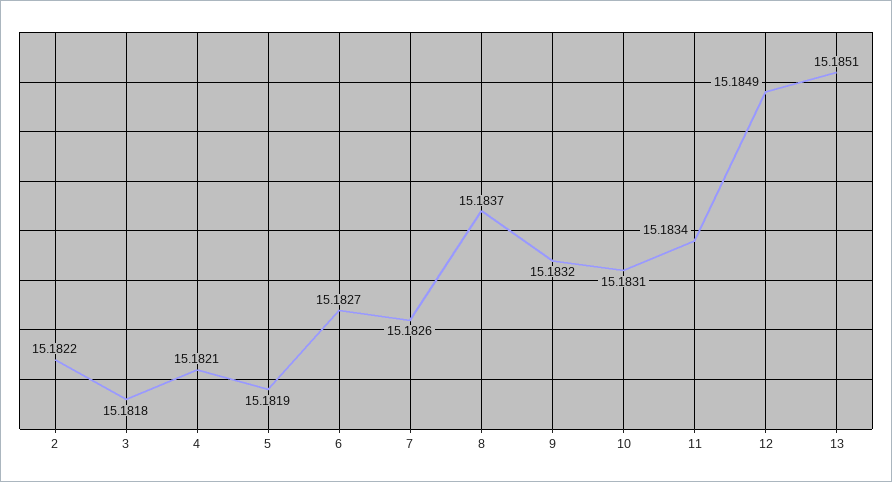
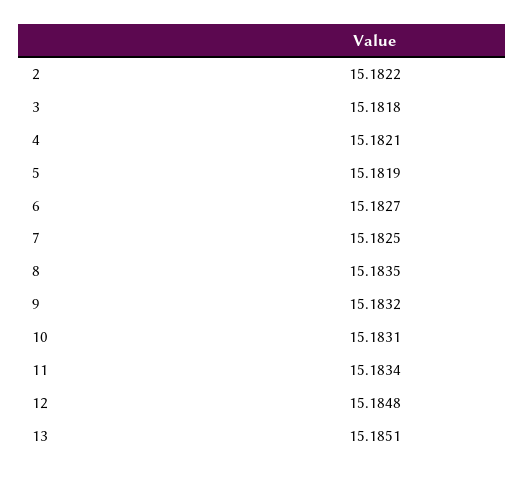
  {
    "2": 15.1822,
    "3": 15.1818,
    "4": 15.1821,
    "5": 15.1819,
    "6": 15.1827,
-   "7": 15.1826,
+   "7": 15.1825,
-   "8": 15.1837,
+   "8": 15.1835,
    "9": 15.1832,
    "10": 15.1831,
    "11": 15.1834,
-   "12": 15.1849,
+   "12": 15.1848,
    "13": 15.1851
  }

